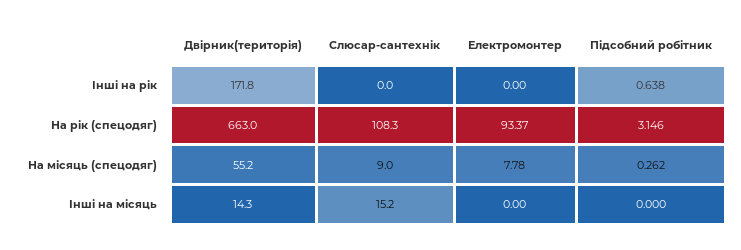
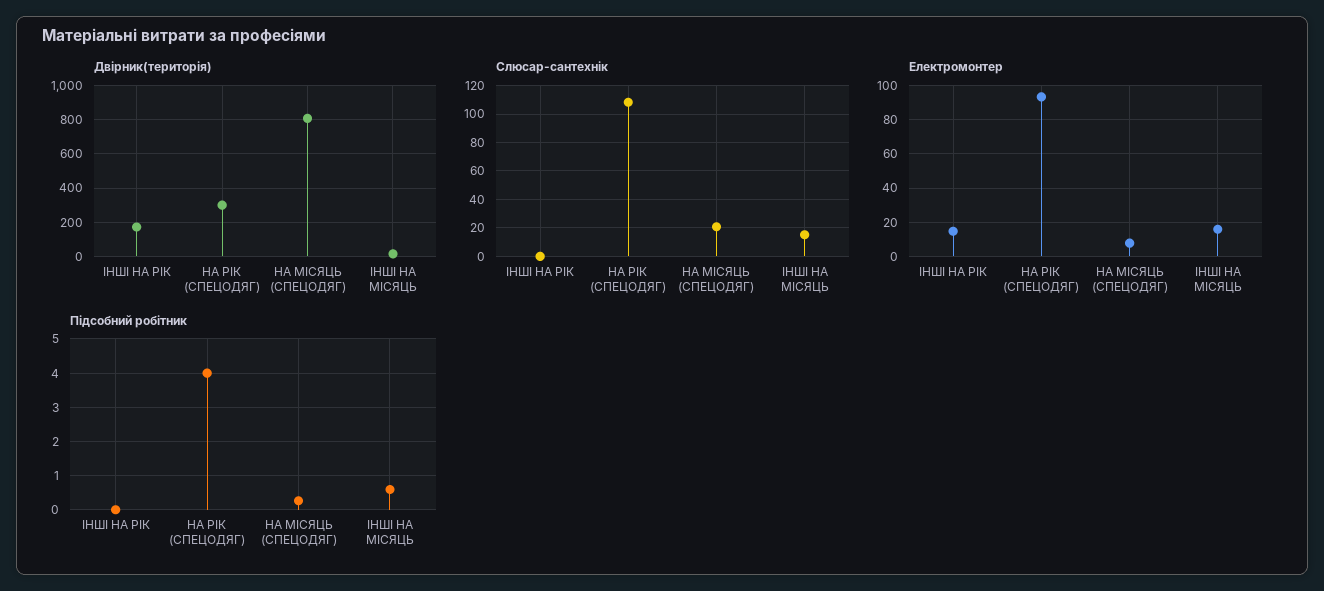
  {
    "Двірник(територія)": {
      "Інші на рік": 171.8,
-     "На рік (спецодяг)": 663,
+     "На рік (спецодяг)": 300,
-     "На місяць (спецодяг)": 55.2,
+     "На місяць (спецодяг)": 800,
      "Інші на місяць": 14.3
    },
    "Слюсар-сантехнік": {
      "Інші на рік": 0,
      "На рік (спецодяг)": 108.3,
-     "На місяць (спецодяг)": 9,
+     "На місяць (спецодяг)": 20,
      "Інші на місяць": 15.2
    },
    "Електромонтер": {
-     "Інші на рік": 0,
+     "Інші на рік": 15,
      "На рік (спецодяг)": 93.37,
      "На місяць (спецодяг)": 7.78,
-     "Інші на місяць": 0
+     "Інші на місяць": 15
    },
    "Підсобний робітник": {
-     "Інші на рік": 0.638,
+     "Інші на рік": 0,
-     "На рік (спецодяг)": 3.146,
+     "На рік (спецодяг)": 4,
      "На місяць (спецодяг)": 0.262,
-     "Інші на місяць": 0
+     "Інші на місяць": 0.6
    }
  }

